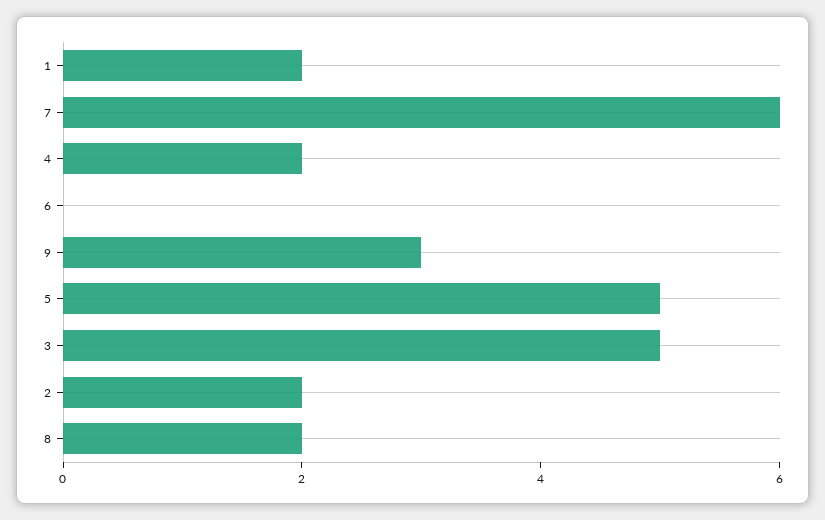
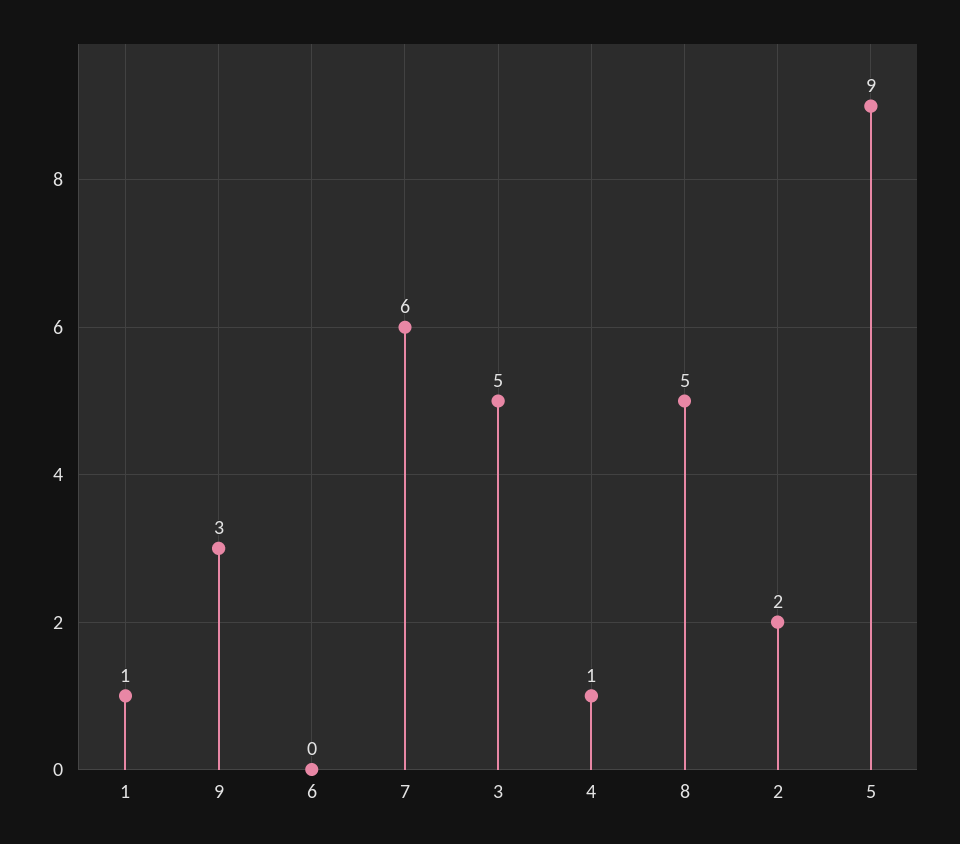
  {
-   "1": 2,
+   "1": 1,
    "7": 6,
-   "4": 2,
+   "4": 1,
    "6": 0,
    "9": 3,
-   "5": 5,
+   "5": 9,
    "3": 5,
    "2": 2,
-   "8": 2
+   "8": 5
  }

